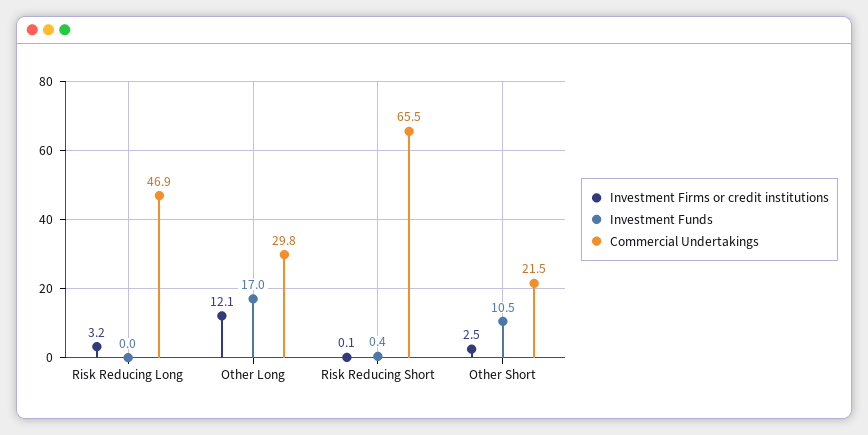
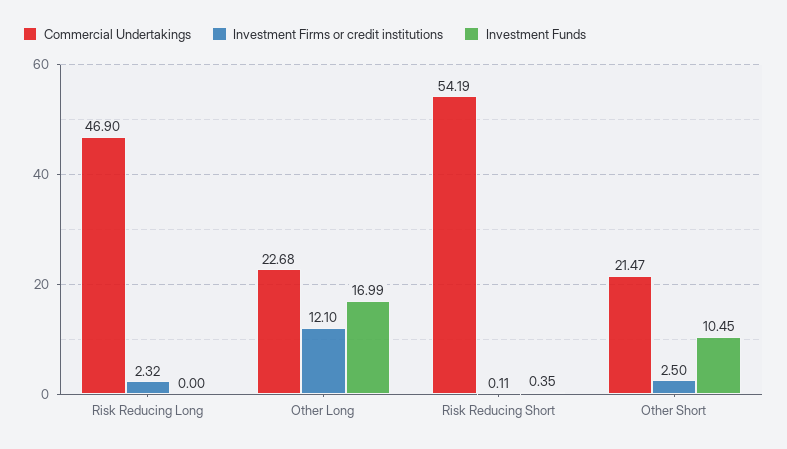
  {
    "Investment Firms or credit institutions": {
-     "Risk Reducing Long": 3.2,
+     "Risk Reducing Long": 2.32,
      "Other Long": 12.1,
      "Risk Reducing Short": 0.11,
      "Other Short": 2.5
    },
    "Investment Funds": {
      "Risk Reducing Long": 0,
      "Other Long": 16.99,
      "Risk Reducing Short": 0.35,
      "Other Short": 10.45
    },
    "Commercial Undertakings": {
      "Risk Reducing Long": 46.9,
-     "Other Long": 29.8,
+     "Other Long": 22.68,
-     "Risk Reducing Short": 65.5,
+     "Risk Reducing Short": 54.19,
      "Other Short": 21.47
    }
  }

